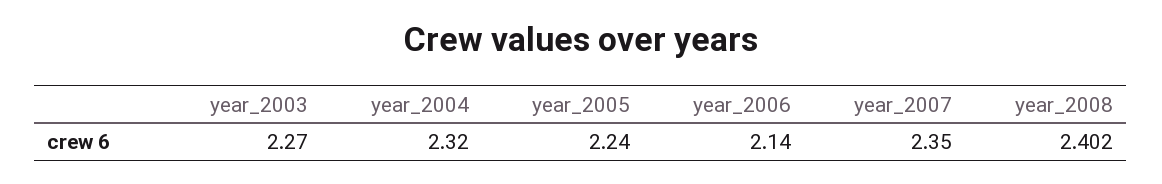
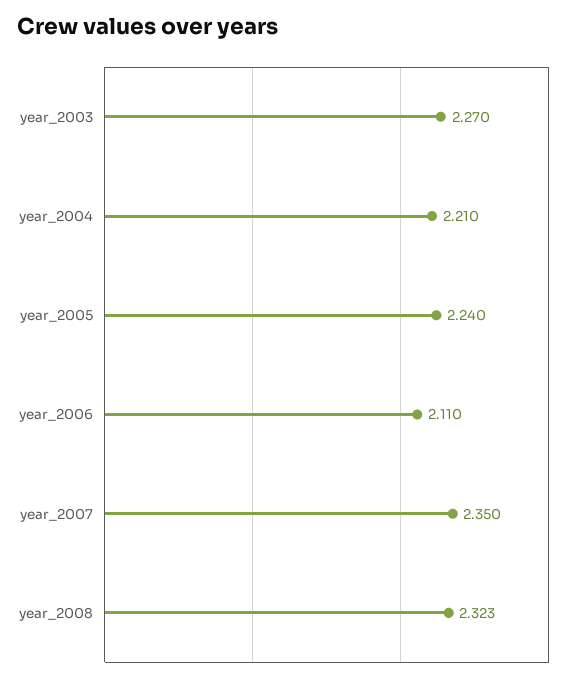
  {
    "year_2003": 2.27,
-   "year_2004": 2.32,
+   "year_2004": 2.21,
    "year_2005": 2.24,
-   "year_2006": 2.14,
+   "year_2006": 2.11,
    "year_2007": 2.35,
-   "year_2008": 2.402
+   "year_2008": 2.323
  }

